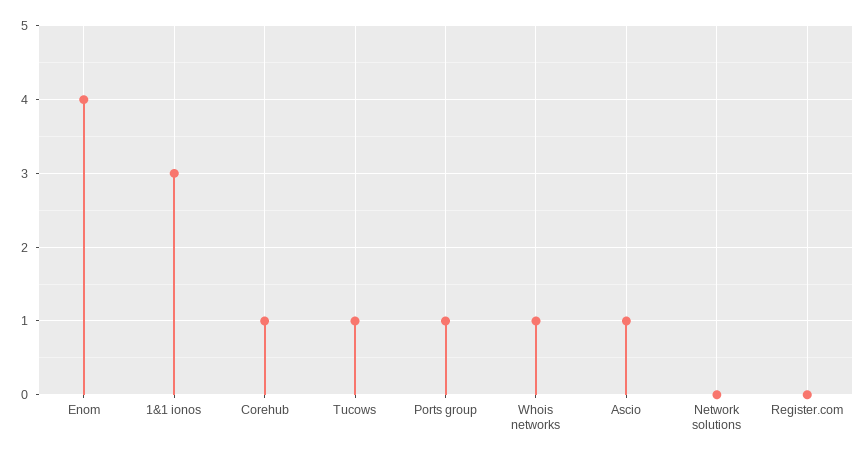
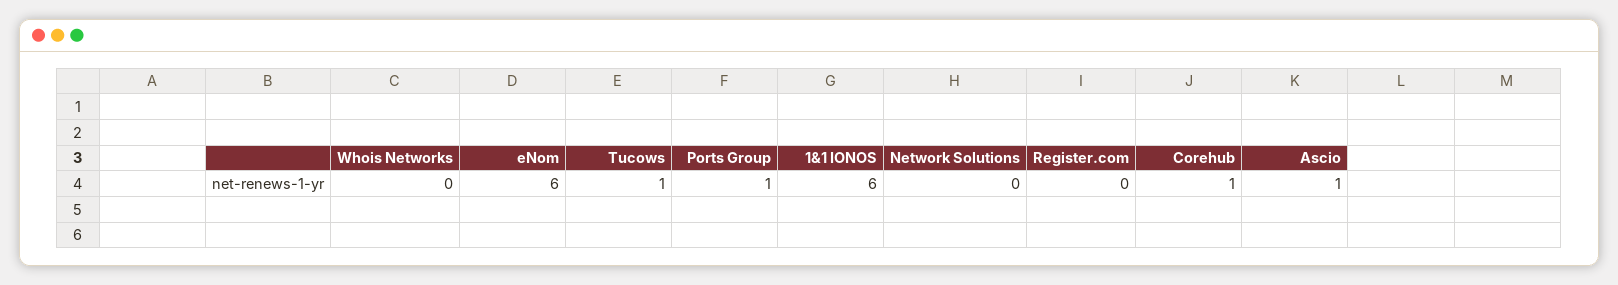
  {
-   "Enom": 4,
+   "Enom": 6,
-   "1&1 ionos": 3,
+   "1&1 ionos": 6,
    "Corehub": 1,
    "Tucows": 1,
    "Ports group": 1,
-   "Whois networks": 1,
+   "Whois networks": 0,
    "Ascio": 1,
    "Network solutions": 0,
    "Register.com": 0
  }

